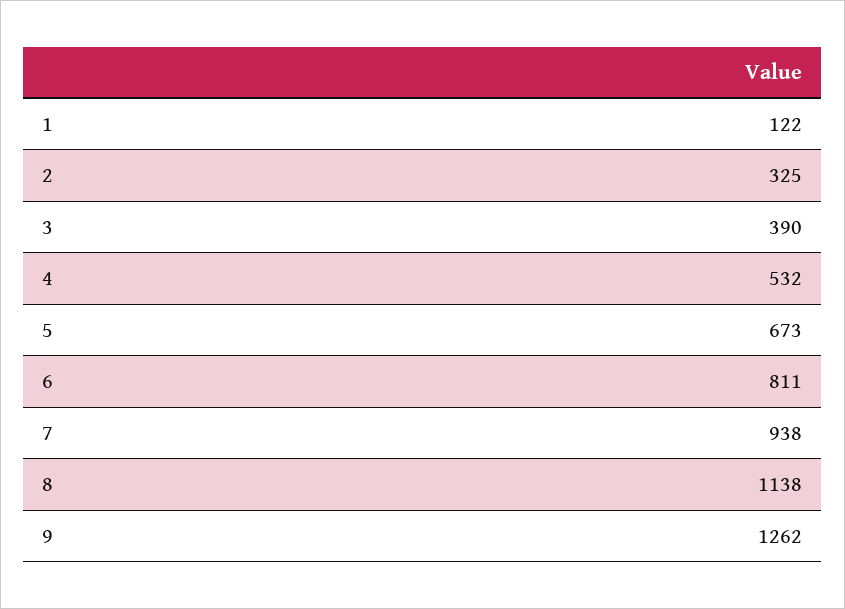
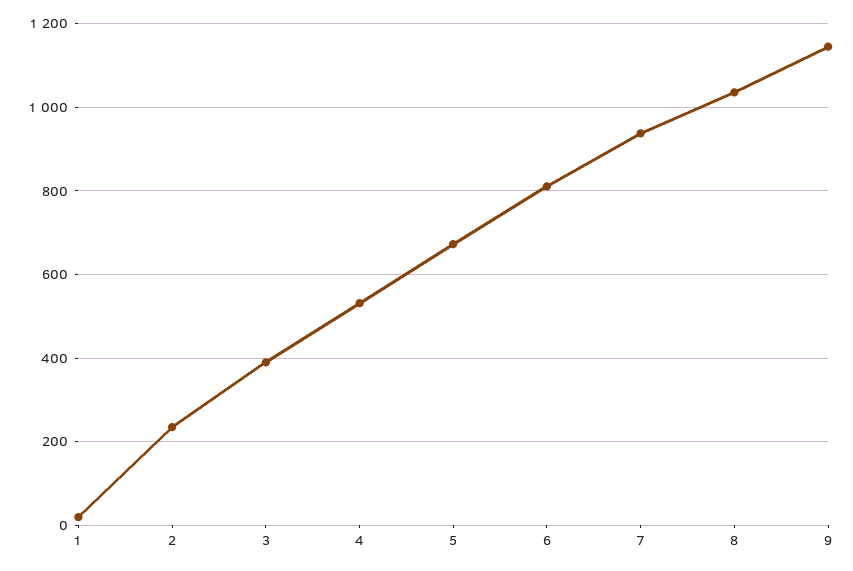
  {
-   "1": 122,
+   "1": 20,
-   "2": 325,
+   "2": 240,
    "3": 390,
    "4": 532,
    "5": 673,
    "6": 811,
    "7": 938,
-   "8": 1138,
+   "8": 1040,
-   "9": 1262
+   "9": 1140
  }

